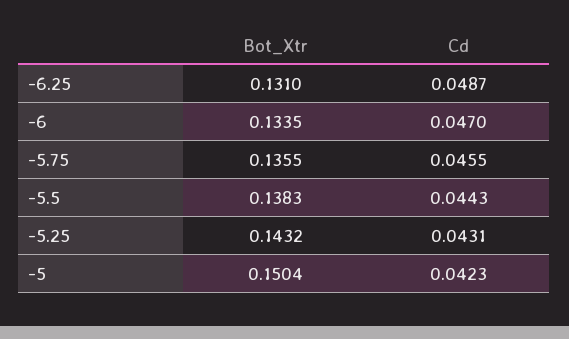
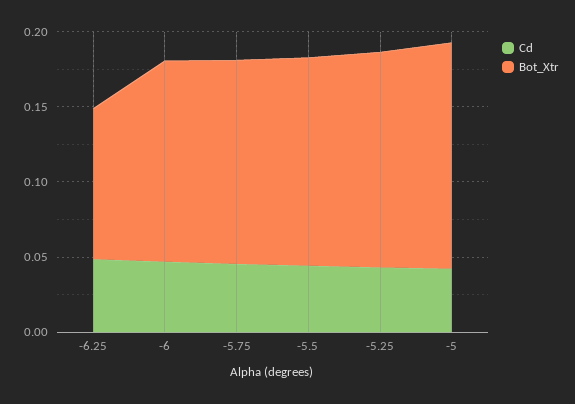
  {
    "Bot_Xtr": {
-     "-6.25": 0.131,
+     "-6.25": 0.1,
      "-6": 0.1335,
      "-5.75": 0.1355,
      "-5.5": 0.1383,
      "-5.25": 0.1432,
      "-5": 0.1504
    },
    "Cd": {
      "-6.25": 0.0487,
      "-6": 0.047,
      "-5.75": 0.0455,
      "-5.5": 0.0443,
      "-5.25": 0.0431,
      "-5": 0.0423
    }
  }

